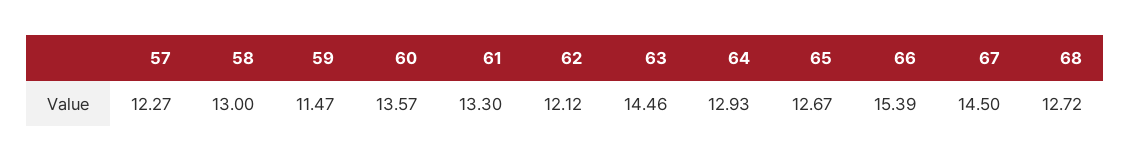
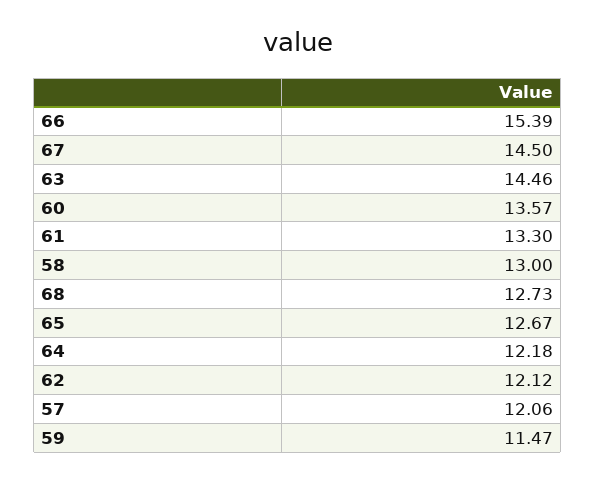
  {
-   "57": 12.27,
+   "57": 12.06,
    "58": 13,
    "59": 11.47,
    "60": 13.57,
    "61": 13.3,
    "62": 12.12,
    "63": 14.46,
-   "64": 12.93,
+   "64": 12.18,
    "65": 12.67,
    "66": 15.39,
    "67": 14.5,
-   "68": 12.72
+   "68": 12.73
  }

